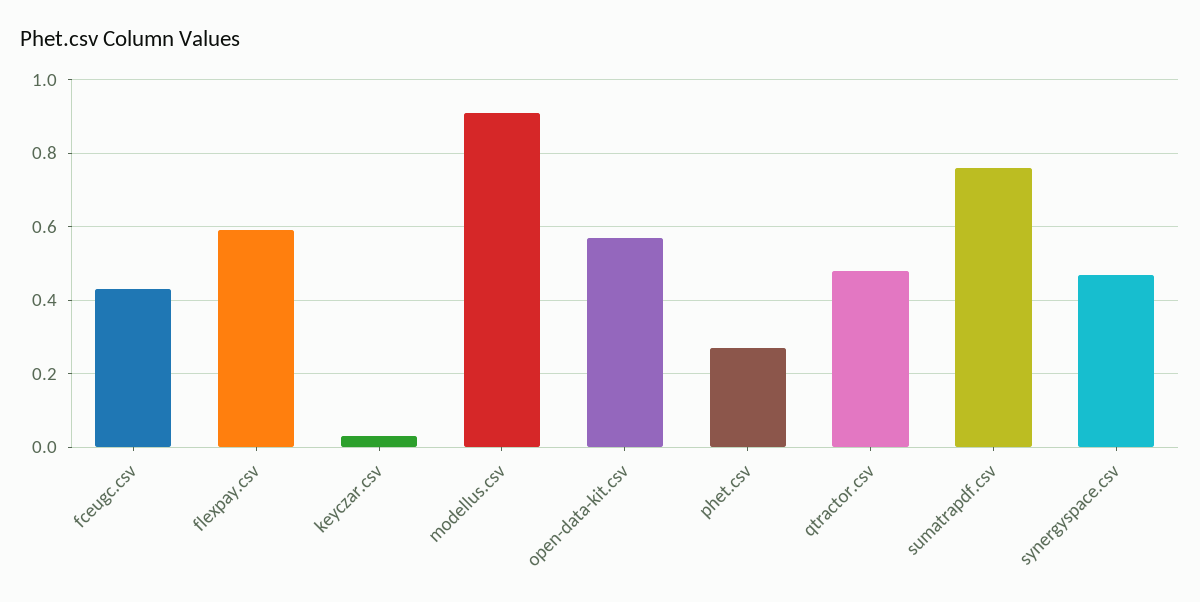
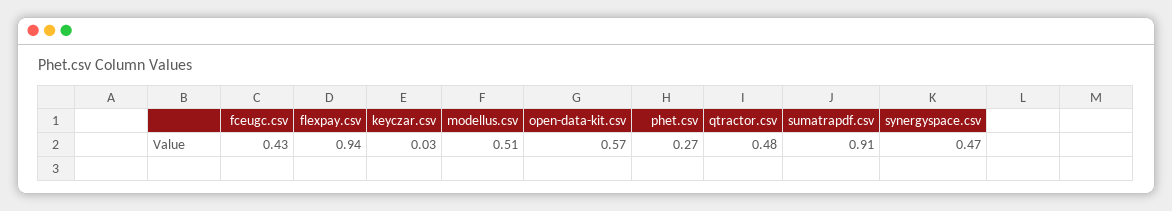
  {
    "fceugc.csv": 0.43,
-   "flexpay.csv": 0.6,
+   "flexpay.csv": 0.94,
    "keyczar.csv": 0.03,
-   "modellus.csv": 0.9,
+   "modellus.csv": 0.51,
    "open-data-kit.csv": 0.57,
    "phet.csv": 0.27,
    "qtractor.csv": 0.48,
-   "sumatrapdf.csv": 0.75,
+   "sumatrapdf.csv": 0.91,
    "synergyspace.csv": 0.47
  }

